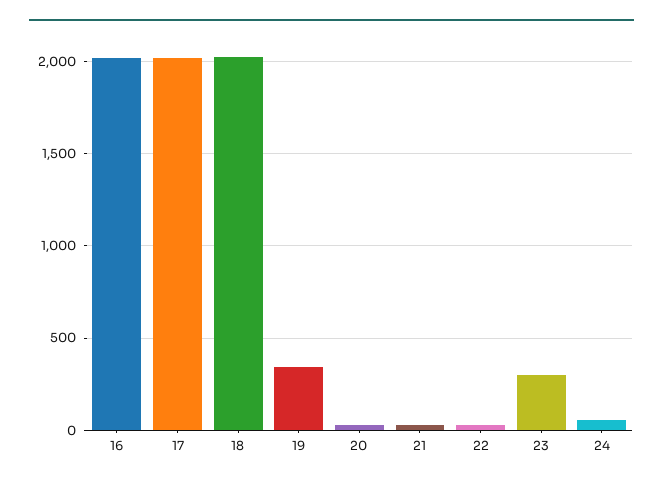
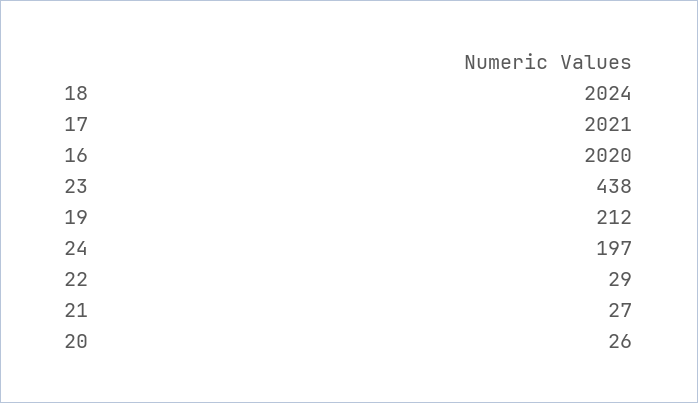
  {
    "16": 2020,
    "17": 2021,
    "18": 2024,
-   "19": 350,
+   "19": 212,
    "20": 26,
    "21": 27,
    "22": 29,
-   "23": 300,
+   "23": 438,
-   "24": 50
+   "24": 197
  }

